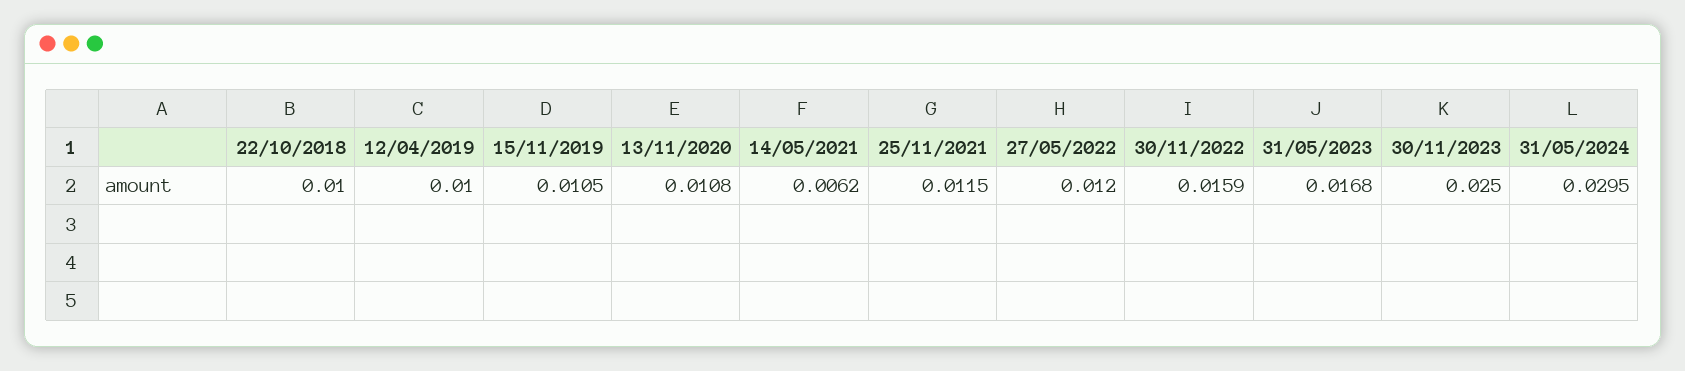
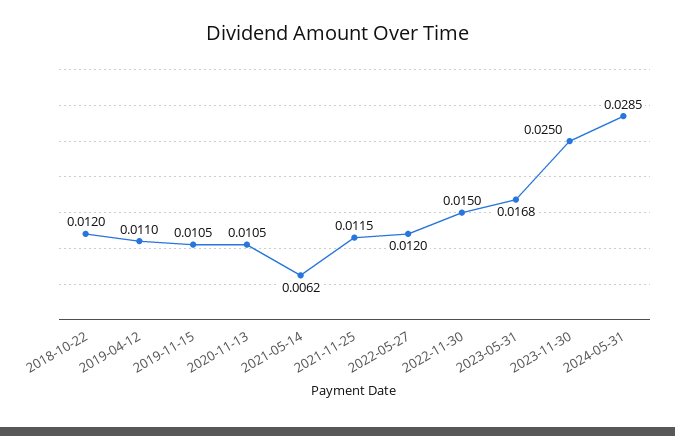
  {
-   "22/10/2018": 0.01,
+   "22/10/2018": 0.012,
-   "12/04/2019": 0.01,
+   "12/04/2019": 0.011,
    "15/11/2019": 0.0105,
-   "13/11/2020": 0.0108,
+   "13/11/2020": 0.0105,
    "14/05/2021": 0.0062,
    "25/11/2021": 0.0115,
    "27/05/2022": 0.012,
-   "30/11/2022": 0.0159,
+   "30/11/2022": 0.015,
    "31/05/2023": 0.0168,
    "30/11/2023": 0.025,
-   "31/05/2024": 0.0295
+   "31/05/2024": 0.0285
  }

